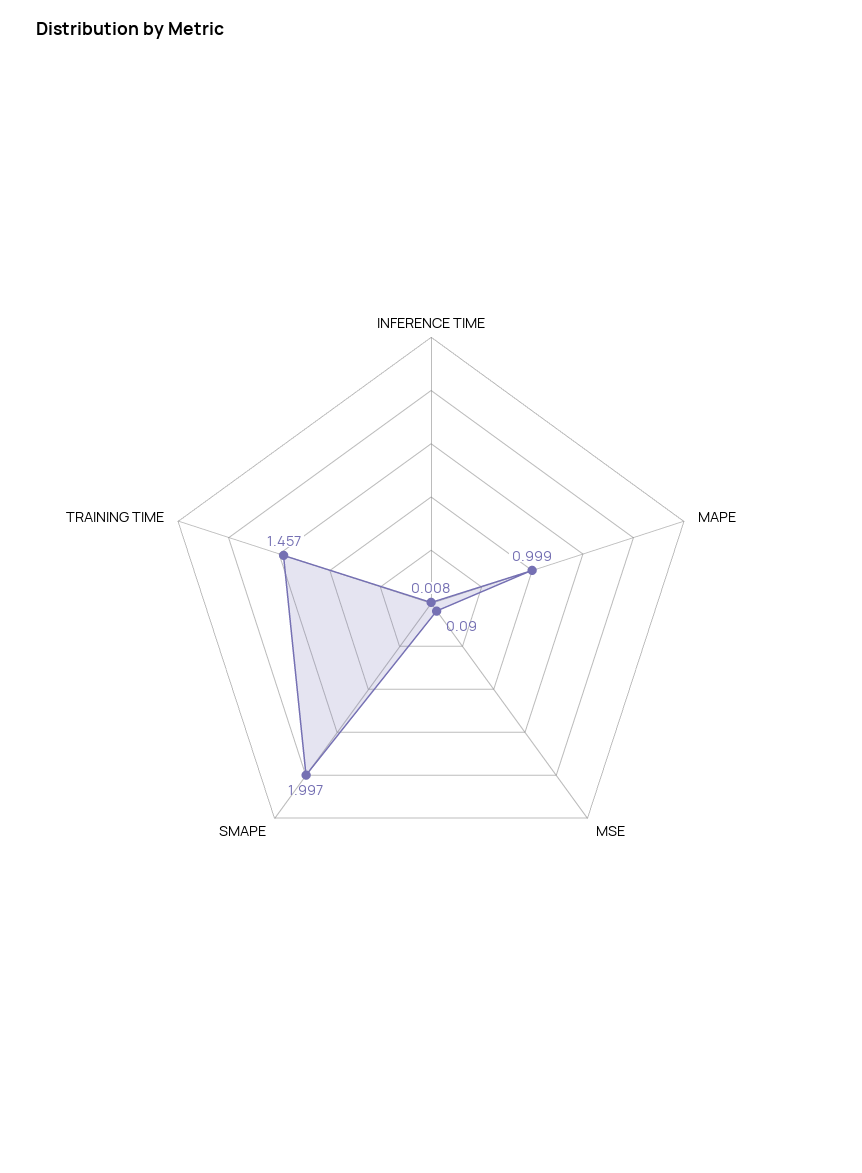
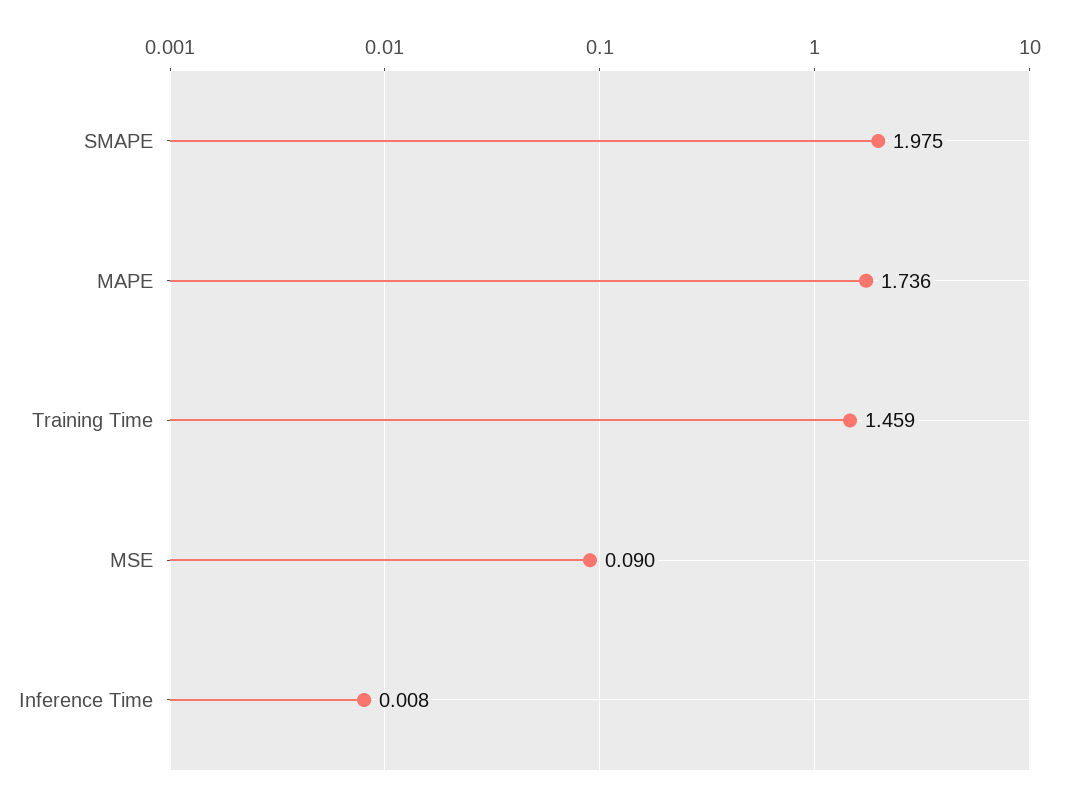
  {
    "INFERENCE TIME": 0.008,
-   "MAPE": 0.999,
+   "MAPE": 1.736,
    "MSE": 0.09,
-   "SMAPE": 1.997,
+   "SMAPE": 1.975,
-   "TRAINING TIME": 1.457
+   "TRAINING TIME": 1.459
  }

